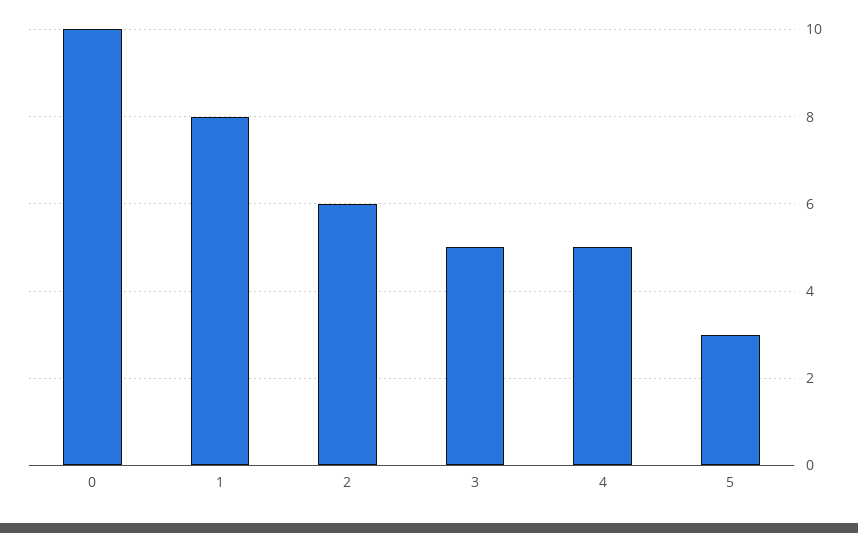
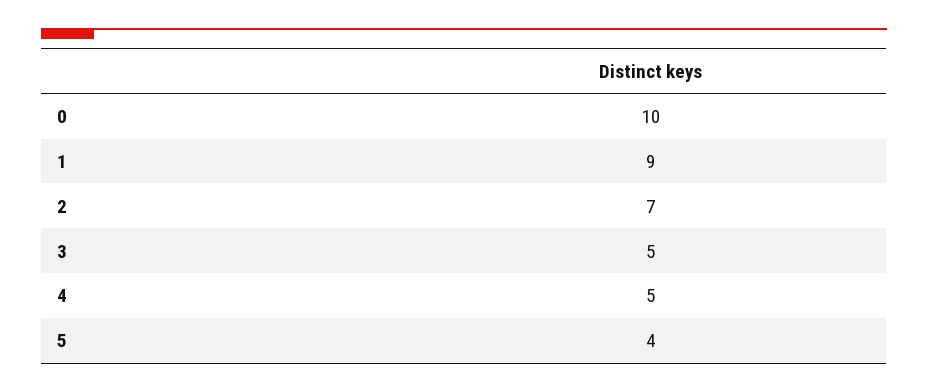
  {
    "0": 10,
-   "1": 8,
+   "1": 9,
-   "2": 6,
+   "2": 7,
    "3": 5,
    "4": 5,
-   "5": 3
+   "5": 4
  }

